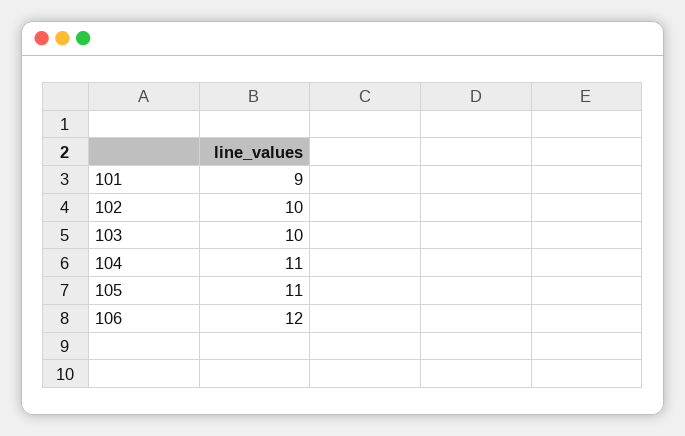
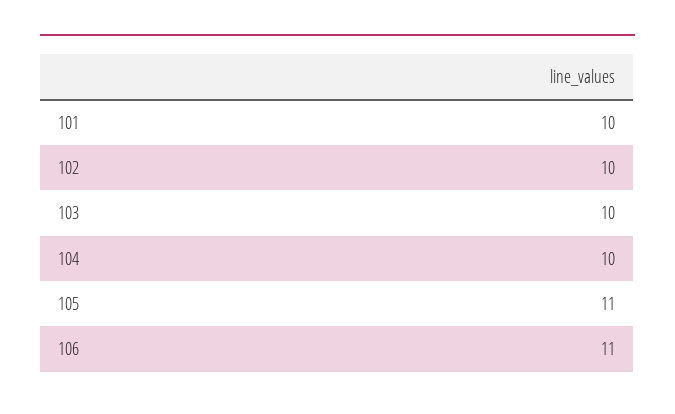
  {
-   "101": 9,
+   "101": 10,
    "102": 10,
    "103": 10,
-   "104": 11,
+   "104": 10,
    "105": 11,
-   "106": 12
+   "106": 11
  }

